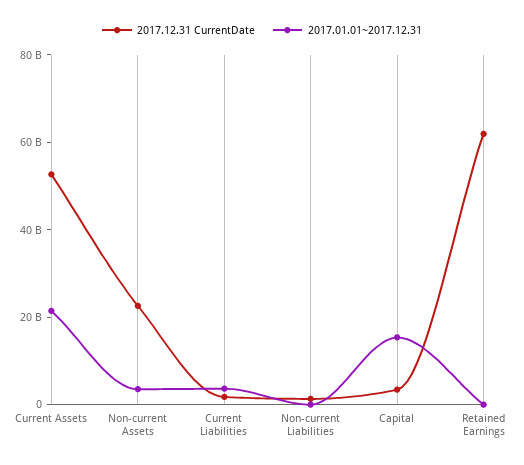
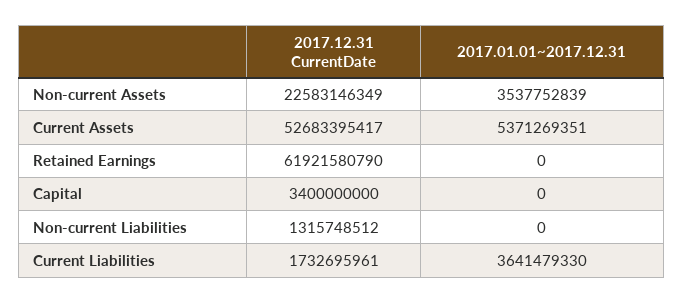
  {
    "2017.12.31 CurrentDate": {
      "Current Assets": 52683395417,
      "Non-current Assets": 22583146349,
      "Current Liabilities": 1732695961,
      "Non-current Liabilities": 1315748512,
      "Capital": 3400000000,
      "Retained Earnings": 61921580790
    },
    "2017.01.01~2017.12.31": {
-     "Current Assets": 20000000000,
+     "Current Assets": 5371269351,
      "Non-current Assets": 3537752839,
      "Current Liabilities": 3641479330,
      "Non-current Liabilities": 0,
-     "Capital": 15000000000,
+     "Capital": 0,
      "Retained Earnings": 0
    }
  }

